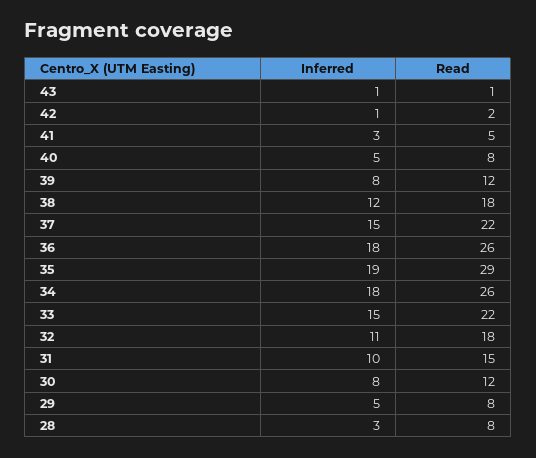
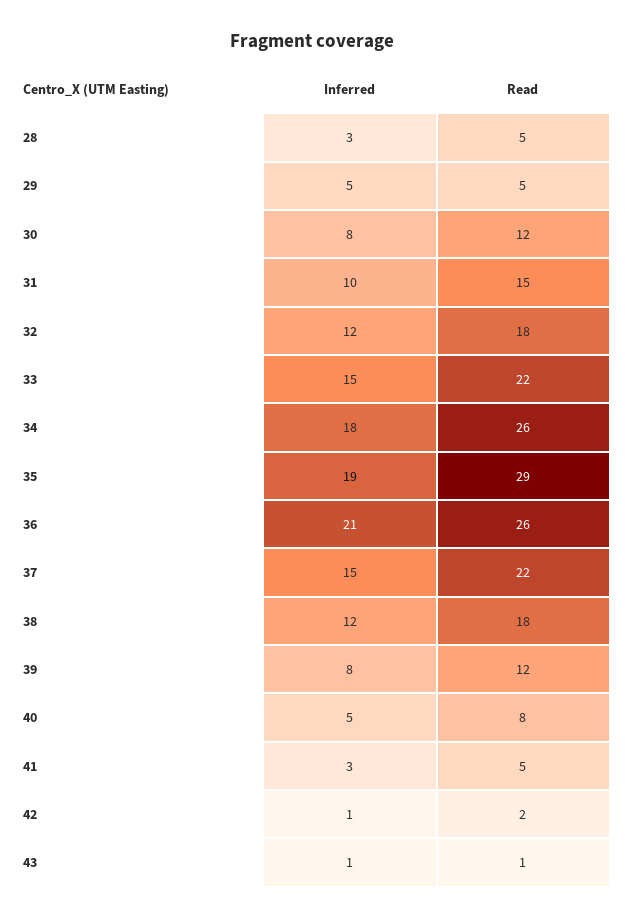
  {
    "Inferred": {
      "43": 1,
      "42": 1,
      "41": 3,
      "40": 5,
      "39": 8,
      "38": 12,
      "37": 15,
-     "36": 18,
+     "36": 21,
      "35": 19,
      "34": 18,
      "33": 15,
-     "32": 11,
+     "32": 12,
      "31": 10,
      "30": 8,
      "29": 5,
      "28": 3
    },
    "Read": {
      "43": 1,
      "42": 2,
      "41": 5,
      "40": 8,
      "39": 12,
      "38": 18,
      "37": 22,
      "36": 26,
      "35": 29,
      "34": 26,
      "33": 22,
      "32": 18,
      "31": 15,
      "30": 12,
-     "29": 8,
+     "29": 5,
-     "28": 8
+     "28": 5
    }
  }

